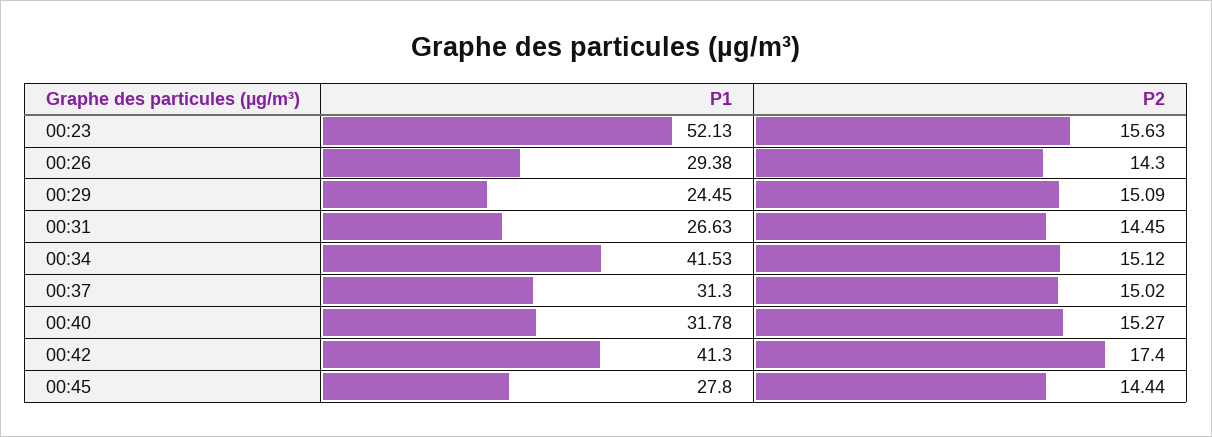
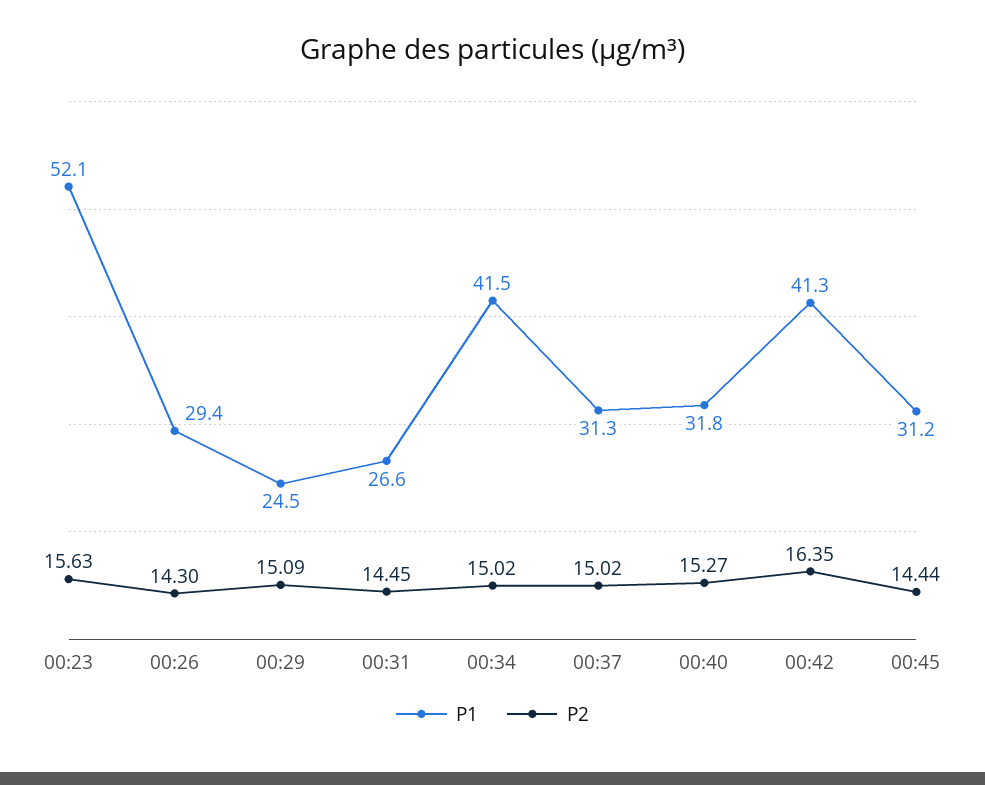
  {
    "P1": {
      "00:23": 52.13,
      "00:26": 29.38,
      "00:29": 24.45,
      "00:31": 26.63,
      "00:34": 41.53,
      "00:37": 31.3,
      "00:40": 31.78,
      "00:42": 41.3,
-     "00:45": 27.8
+     "00:45": 31.2
    },
    "P2": {
      "00:23": 15.63,
      "00:26": 14.3,
      "00:29": 15.09,
      "00:31": 14.45,
-     "00:34": 15.12,
+     "00:34": 15.02,
      "00:37": 15.02,
      "00:40": 15.27,
-     "00:42": 17.4,
+     "00:42": 16.35,
      "00:45": 14.44
    }
  }

